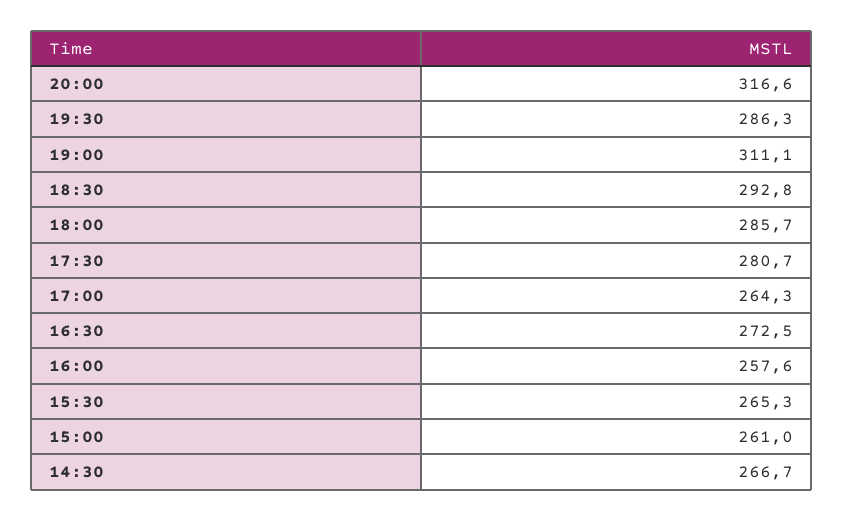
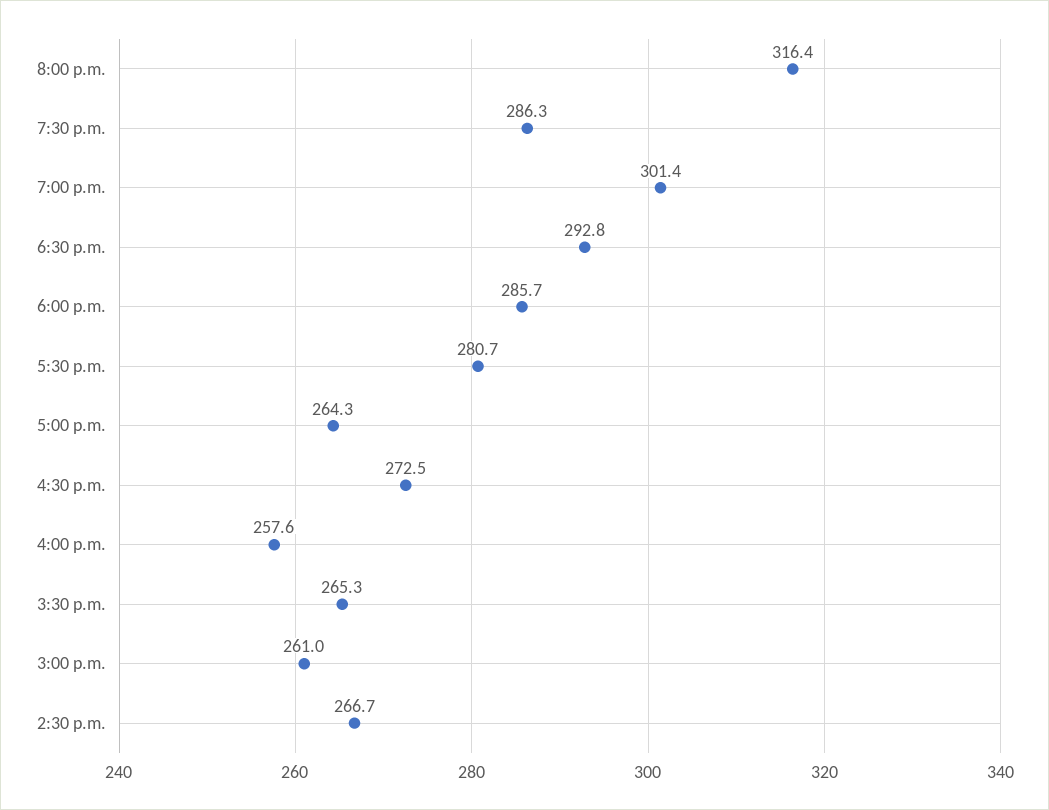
  {
-   "20:00": 316.6,
+   "20:00": 316.4,
    "19:30": 286.3,
-   "19:00": 311.1,
+   "19:00": 301.4,
    "18:30": 292.8,
    "18:00": 285.7,
    "17:30": 280.7,
    "17:00": 264.3,
    "16:30": 272.5,
    "16:00": 257.6,
    "15:30": 265.3,
    "15:00": 261,
    "14:30": 266.7
  }

